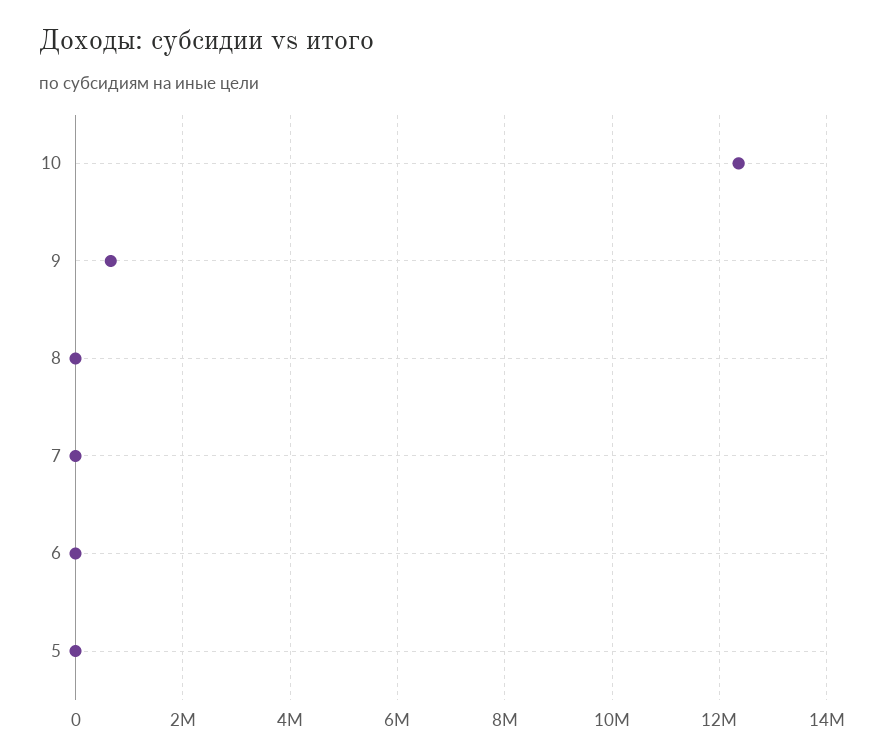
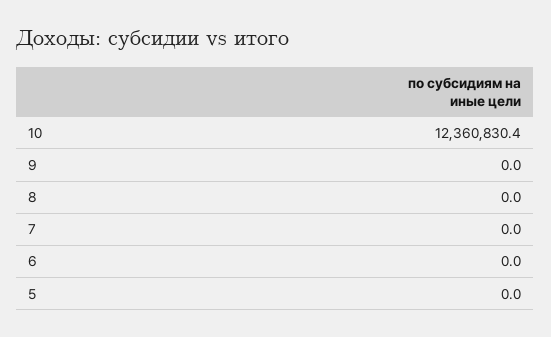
  {
    "10": 12360830.4,
-   "9": 600000,
+   "9": 0,
    "8": 0,
    "7": 0,
    "6": 0,
    "5": 0
  }

